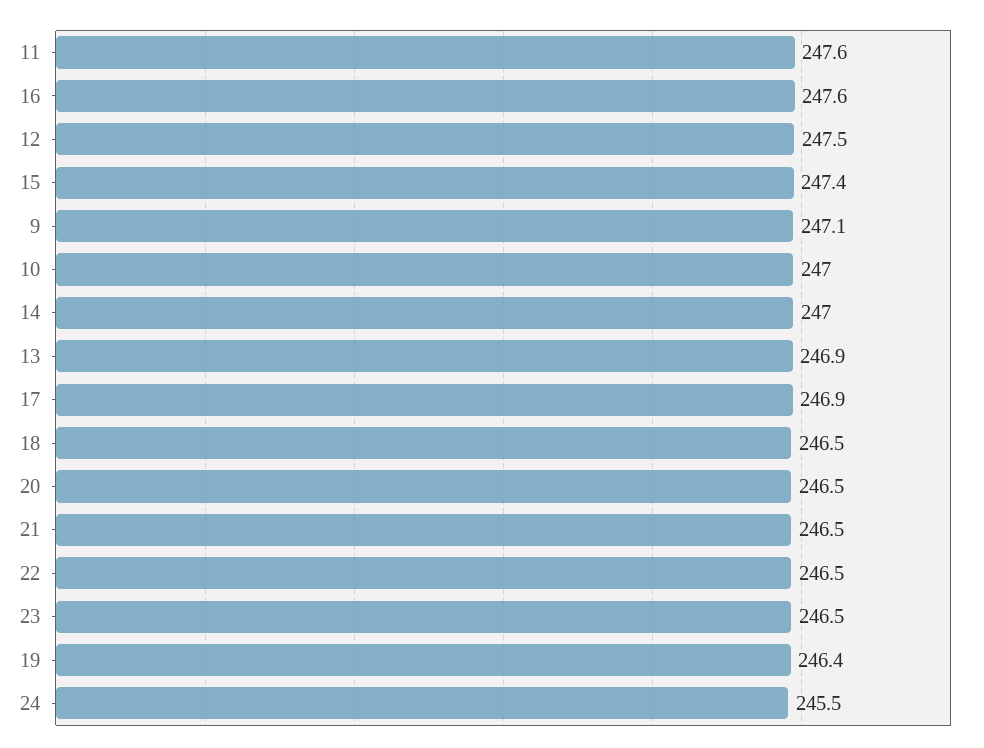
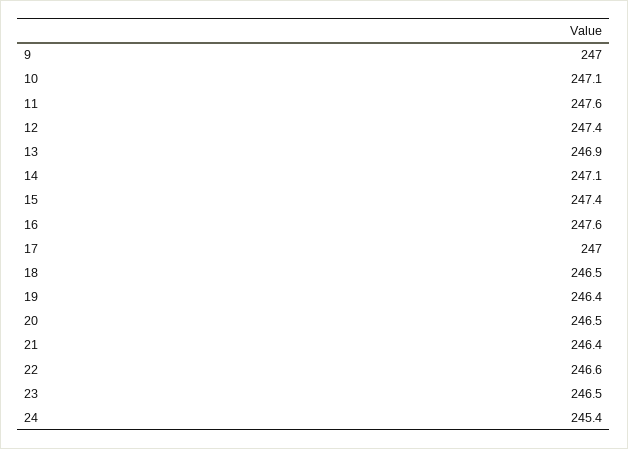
  {
    "11": 247.6,
    "16": 247.6,
-   "12": 247.5,
+   "12": 247.4,
    "15": 247.4,
-   "9": 247.1,
+   "9": 247,
-   "10": 247,
+   "10": 247.1,
-   "14": 247,
+   "14": 247.1,
    "13": 246.9,
-   "17": 246.9,
+   "17": 247,
    "18": 246.5,
    "20": 246.5,
-   "21": 246.5,
+   "21": 246.4,
-   "22": 246.5,
+   "22": 246.6,
    "23": 246.5,
    "19": 246.4,
-   "24": 245.5
+   "24": 245.4
  }

